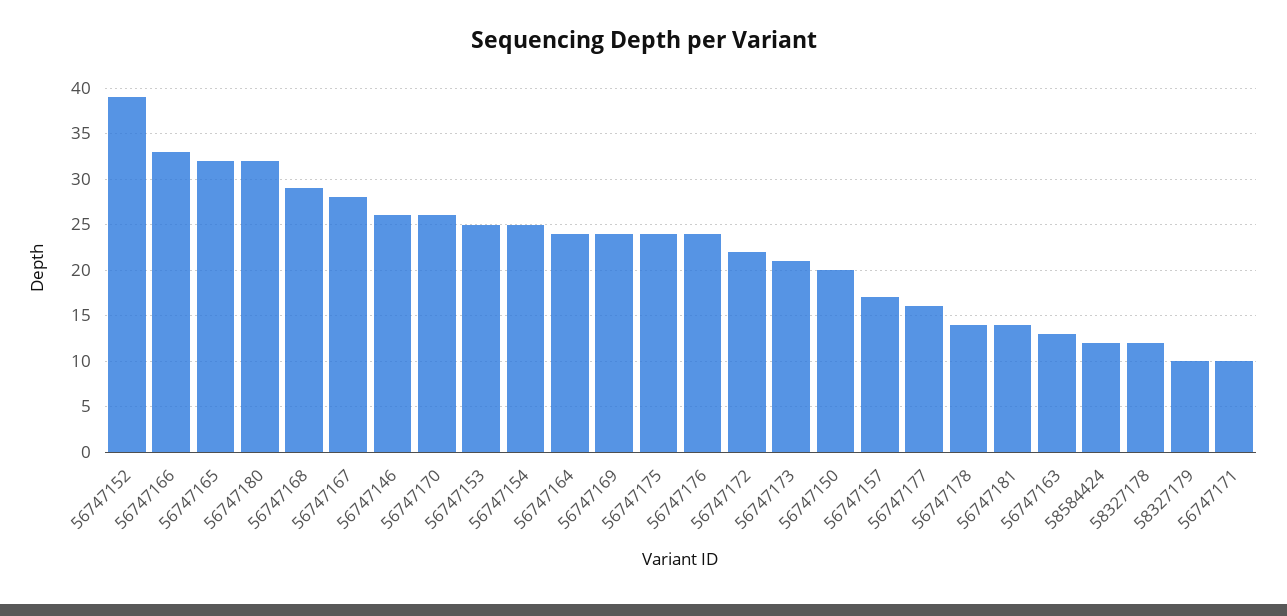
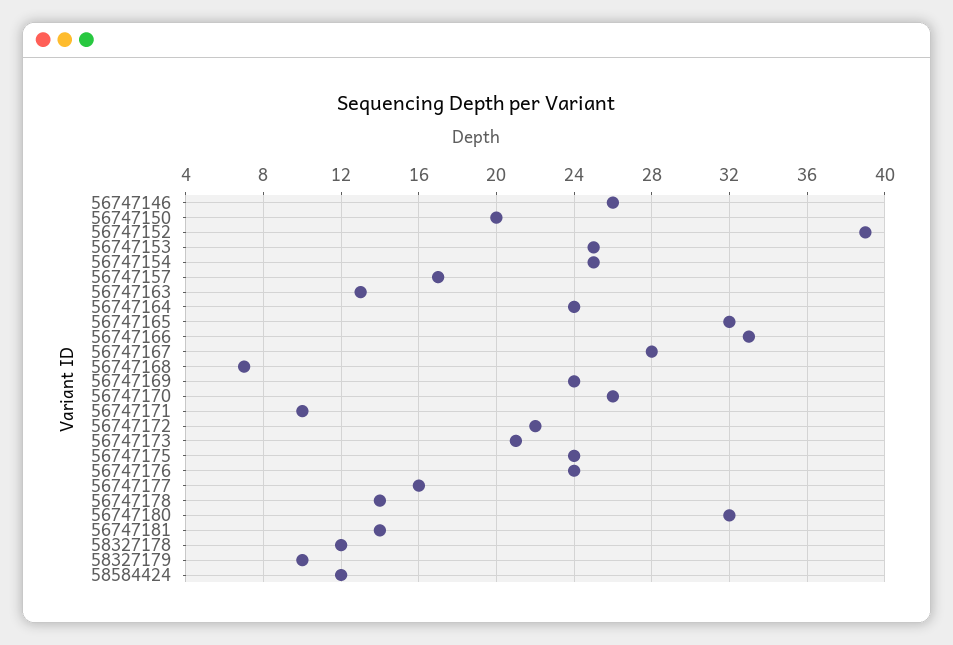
  {
    "56747152": 39,
    "56747166": 33,
    "56747165": 32,
    "56747180": 32,
-   "56747168": 29,
+   "56747168": 7,
    "56747167": 28,
    "56747146": 26,
    "56747170": 26,
    "56747153": 25,
    "56747154": 25,
    "56747164": 24,
    "56747169": 24,
    "56747175": 24,
    "56747176": 24,
    "56747172": 22,
    "56747173": 21,
    "56747150": 20,
    "56747157": 17,
    "56747177": 16,
    "56747178": 14,
    "56747181": 14,
    "56747163": 13,
    "58584424": 12,
    "58327178": 12,
    "58327179": 10,
    "56747171": 10
  }

